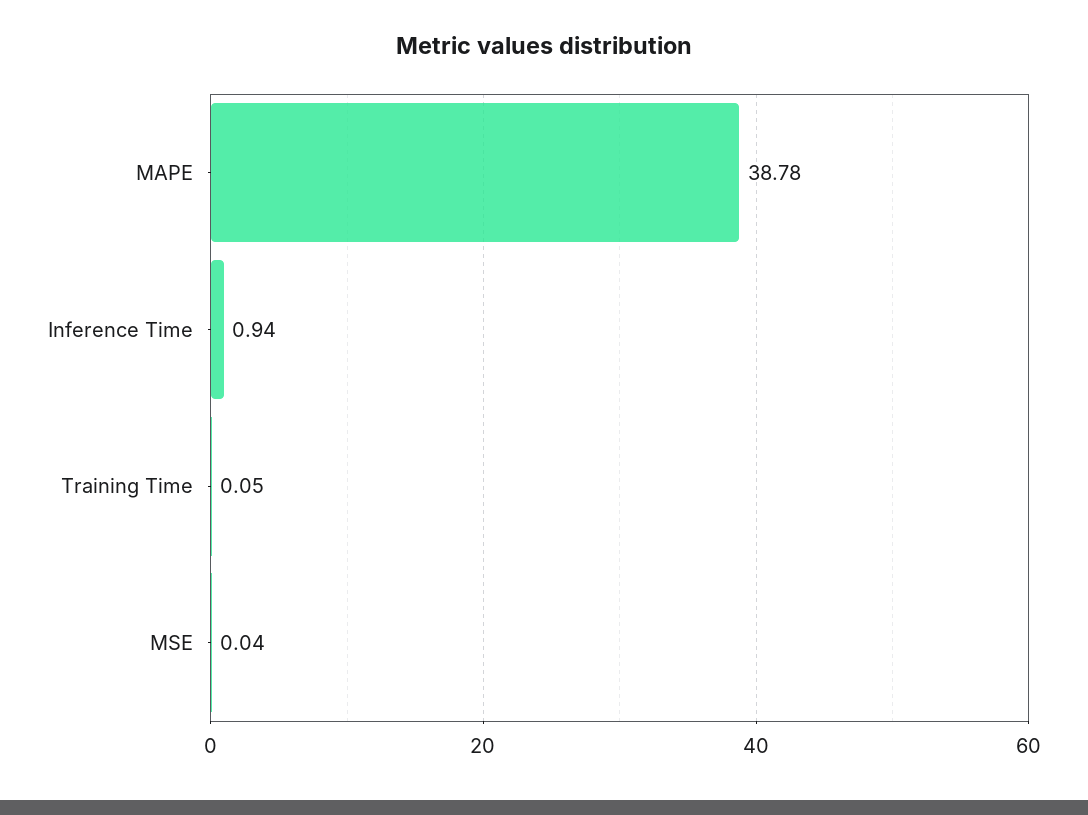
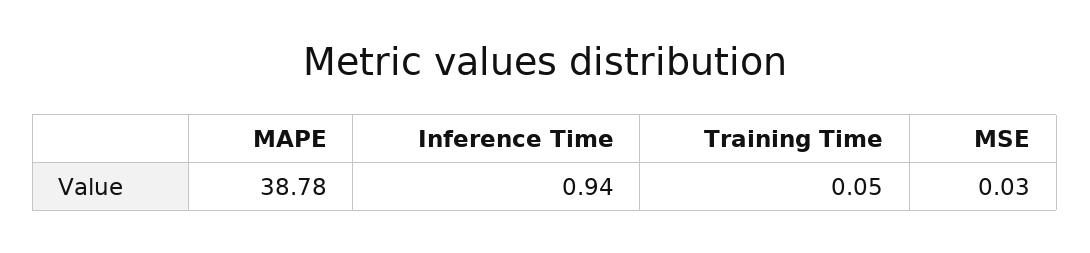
  {
    "MAPE": 38.78,
    "Inference Time": 0.94,
    "Training Time": 0.05,
-   "MSE": 0.04
+   "MSE": 0.03
  }

